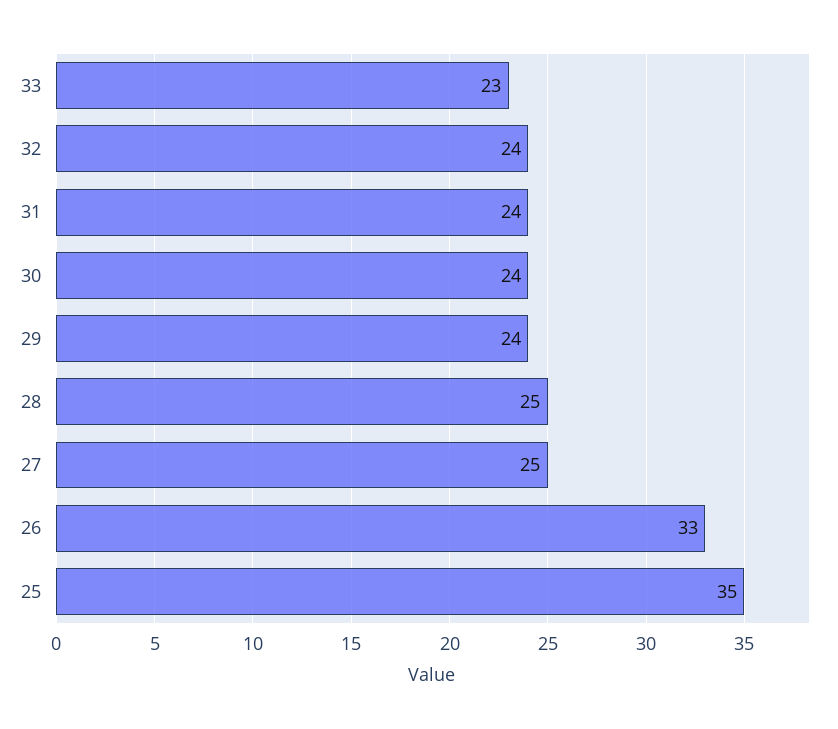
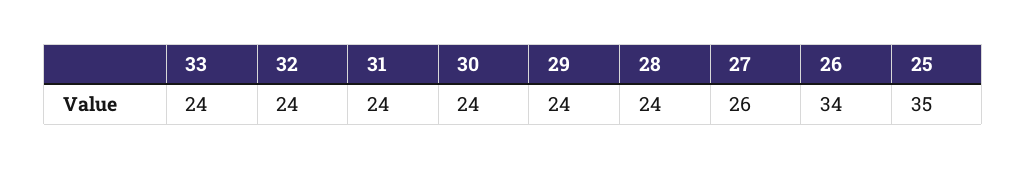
  {
-   "33": 23,
+   "33": 24,
    "32": 24,
    "31": 24,
    "30": 24,
    "29": 24,
-   "28": 25,
+   "28": 24,
-   "27": 25,
+   "27": 26,
-   "26": 33,
+   "26": 34,
    "25": 35
  }

